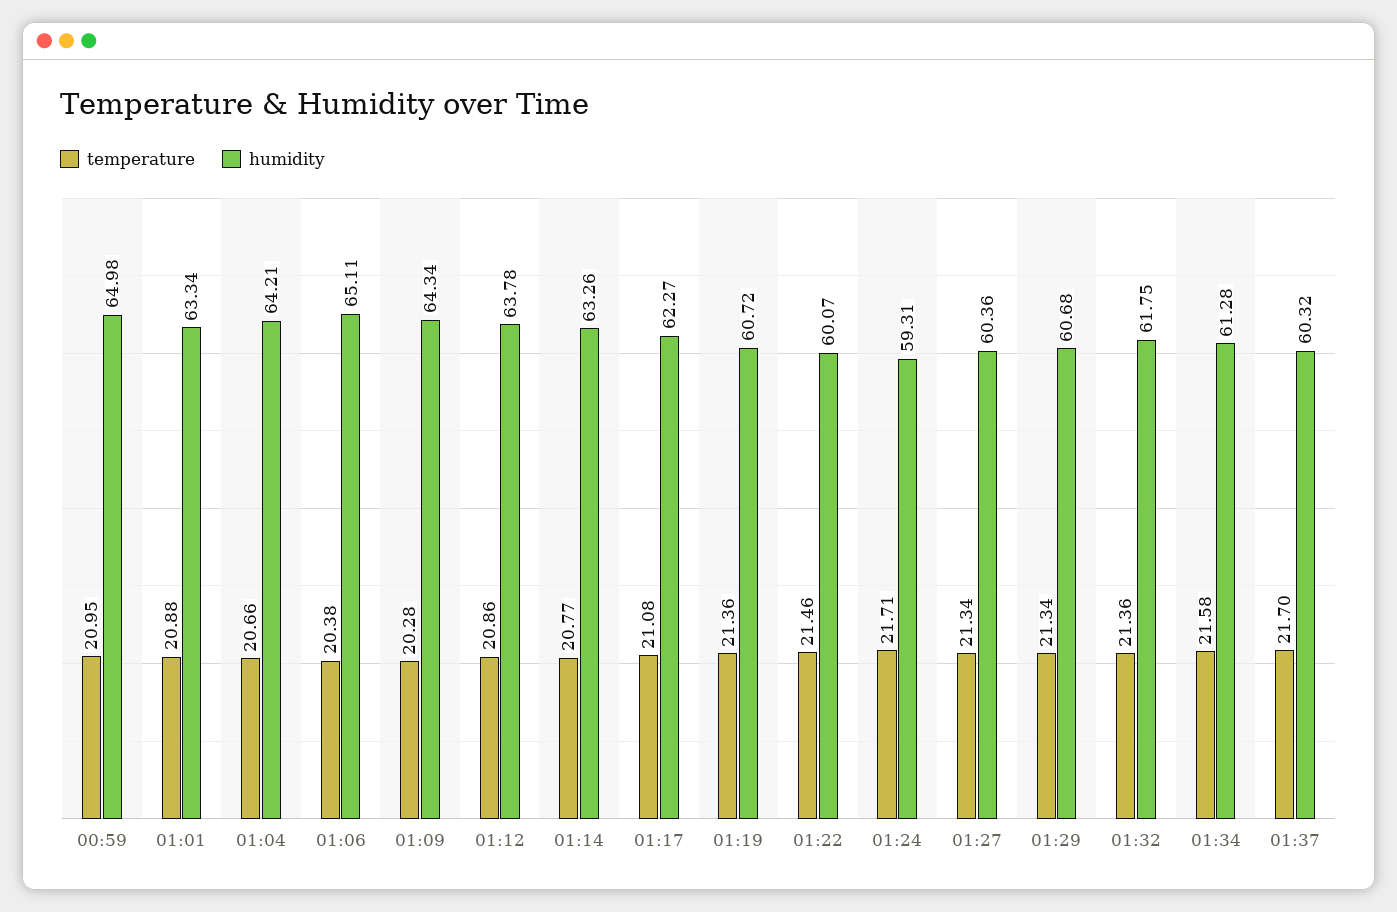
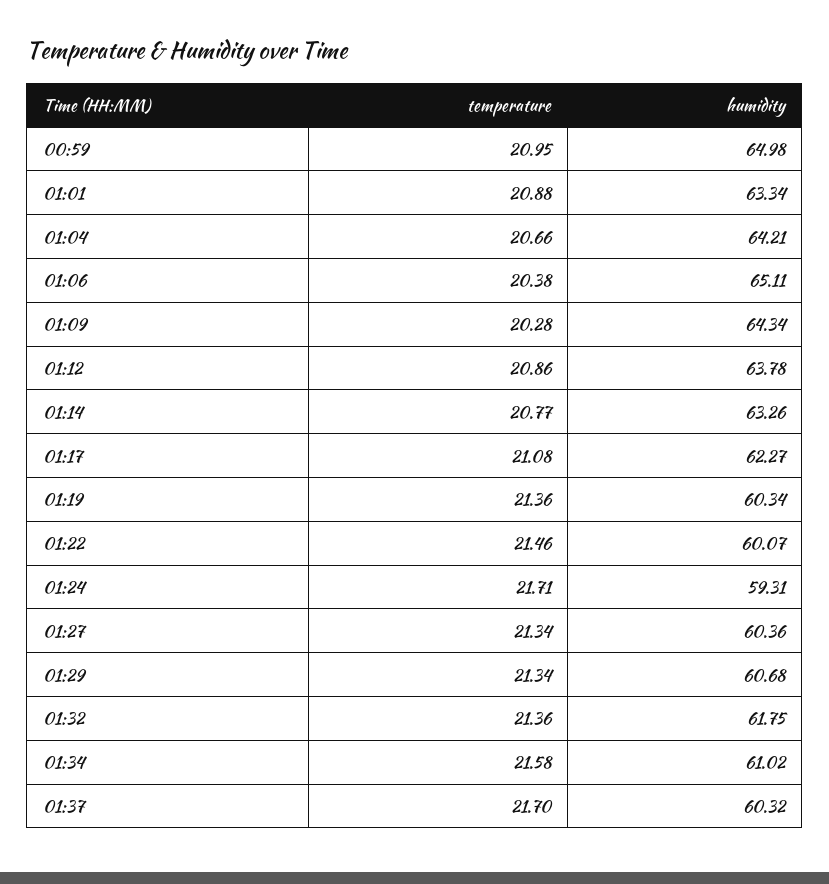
  {
    "temperature": {
      "00:59": 20.95,
      "01:01": 20.88,
      "01:04": 20.66,
      "01:06": 20.38,
      "01:09": 20.28,
      "01:12": 20.86,
      "01:14": 20.77,
      "01:17": 21.08,
      "01:19": 21.36,
      "01:22": 21.46,
      "01:24": 21.71,
      "01:27": 21.34,
      "01:29": 21.34,
      "01:32": 21.36,
      "01:34": 21.58,
      "01:37": 21.7
    },
    "humidity": {
      "00:59": 64.98,
      "01:01": 63.34,
      "01:04": 64.21,
      "01:06": 65.11,
      "01:09": 64.34,
      "01:12": 63.78,
      "01:14": 63.26,
      "01:17": 62.27,
-     "01:19": 60.72,
+     "01:19": 60.34,
      "01:22": 60.07,
      "01:24": 59.31,
      "01:27": 60.36,
      "01:29": 60.68,
      "01:32": 61.75,
-     "01:34": 61.28,
+     "01:34": 61.02,
      "01:37": 60.32
    }
  }

